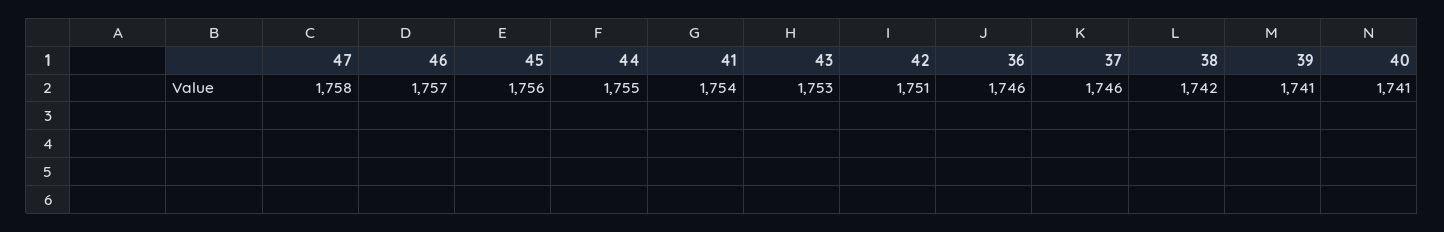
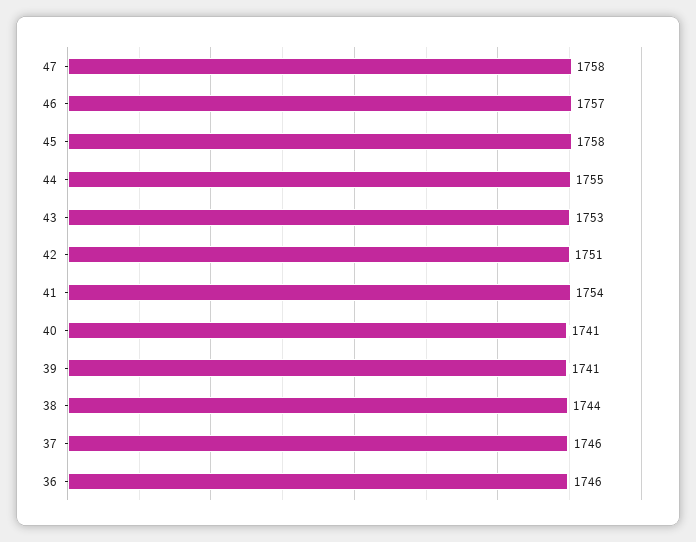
  {
    "47": 1758,
    "46": 1757,
-   "45": 1756,
+   "45": 1758,
    "44": 1755,
    "41": 1754,
    "43": 1753,
    "42": 1751,
    "36": 1746,
    "37": 1746,
-   "38": 1742,
+   "38": 1744,
    "39": 1741,
    "40": 1741
  }

